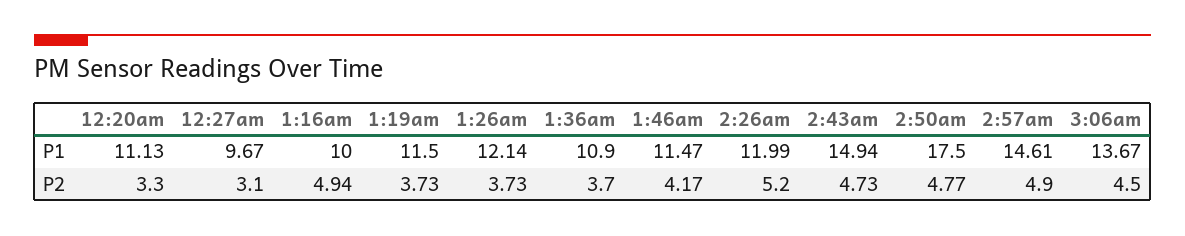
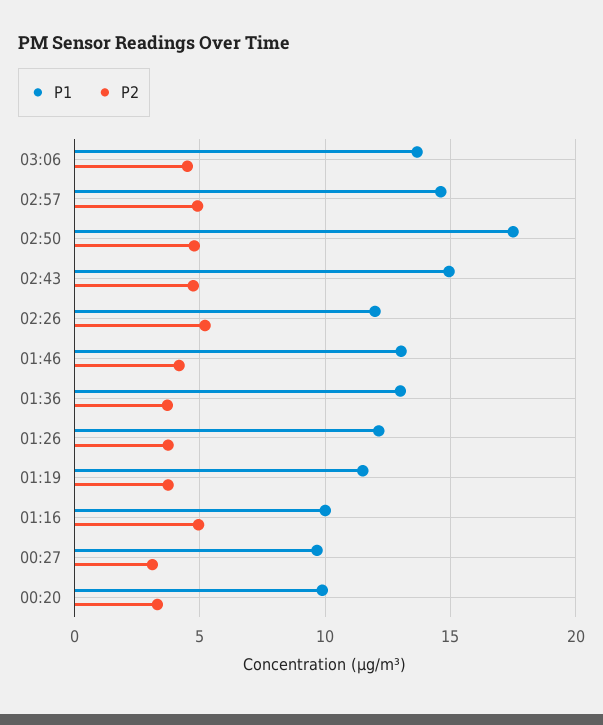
  {
    "P1": {
-     "12:20am": 11.13,
+     "12:20am": 10,
      "12:27am": 9.67,
      "1:16am": 10,
      "1:19am": 11.5,
      "1:26am": 12.14,
-     "1:36am": 10.9,
+     "1:36am": 13,
-     "1:46am": 11.47,
+     "1:46am": 13,
      "2:26am": 11.99,
      "2:43am": 14.94,
      "2:50am": 17.5,
      "2:57am": 14.61,
      "3:06am": 13.67
    },
    "P2": {
      "12:20am": 3.3,
      "12:27am": 3.1,
      "1:16am": 4.94,
      "1:19am": 3.73,
      "1:26am": 3.73,
      "1:36am": 3.7,
      "1:46am": 4.17,
      "2:26am": 5.2,
      "2:43am": 4.73,
      "2:50am": 4.77,
      "2:57am": 4.9,
      "3:06am": 4.5
    }
  }

